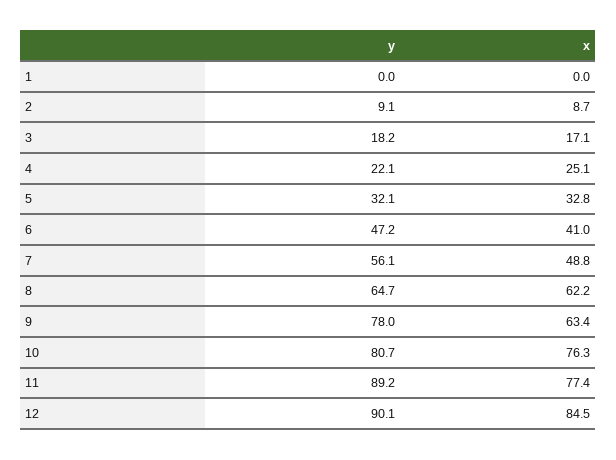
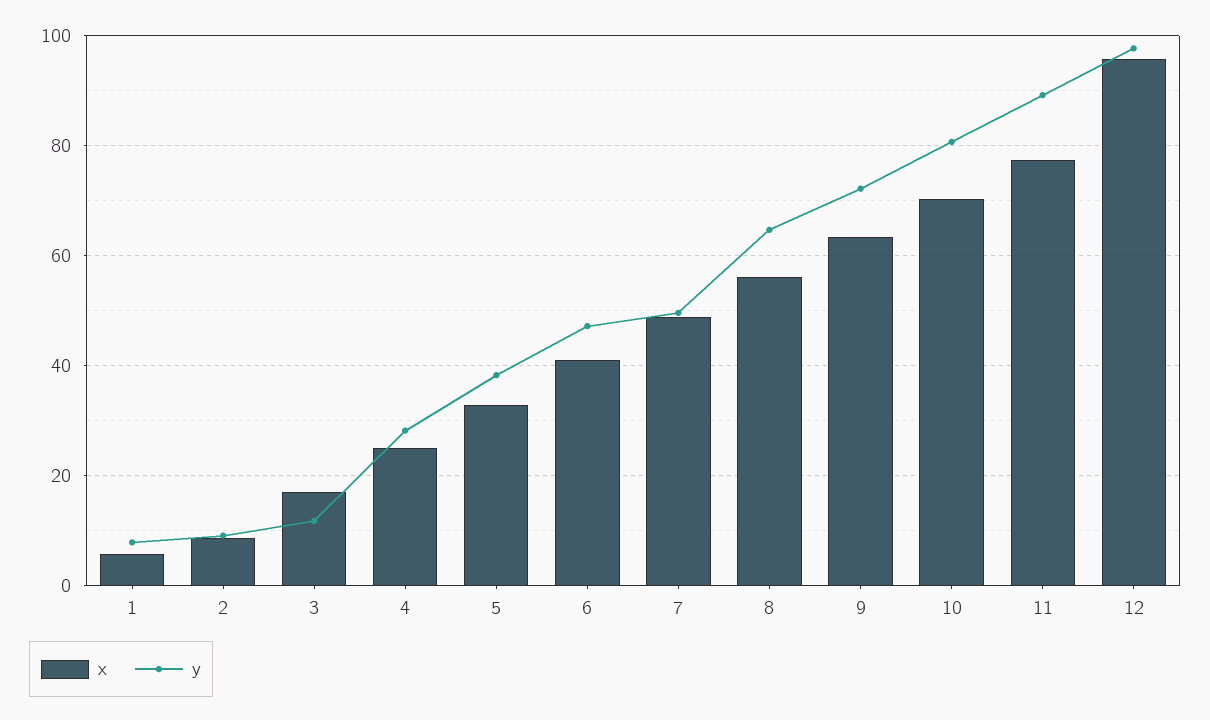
  {
    "y": {
-     "1": 0,
+     "1": 8,
      "2": 9.1,
-     "3": 18.2,
+     "3": 12,
-     "4": 22.1,
+     "4": 28,
-     "5": 32.1,
+     "5": 38,
      "6": 47.2,
-     "7": 56.1,
+     "7": 50,
      "8": 64.7,
-     "9": 78,
+     "9": 72,
      "10": 80.7,
      "11": 89.2,
-     "12": 90.1
+     "12": 98
    },
    "x": {
-     "1": 0,
+     "1": 6,
      "2": 8.7,
      "3": 17.1,
      "4": 25.1,
      "5": 32.8,
      "6": 41,
      "7": 48.8,
-     "8": 62.2,
+     "8": 56,
      "9": 63.4,
-     "10": 76.3,
+     "10": 70,
      "11": 77.4,
-     "12": 84.5
+     "12": 96
    }
  }

